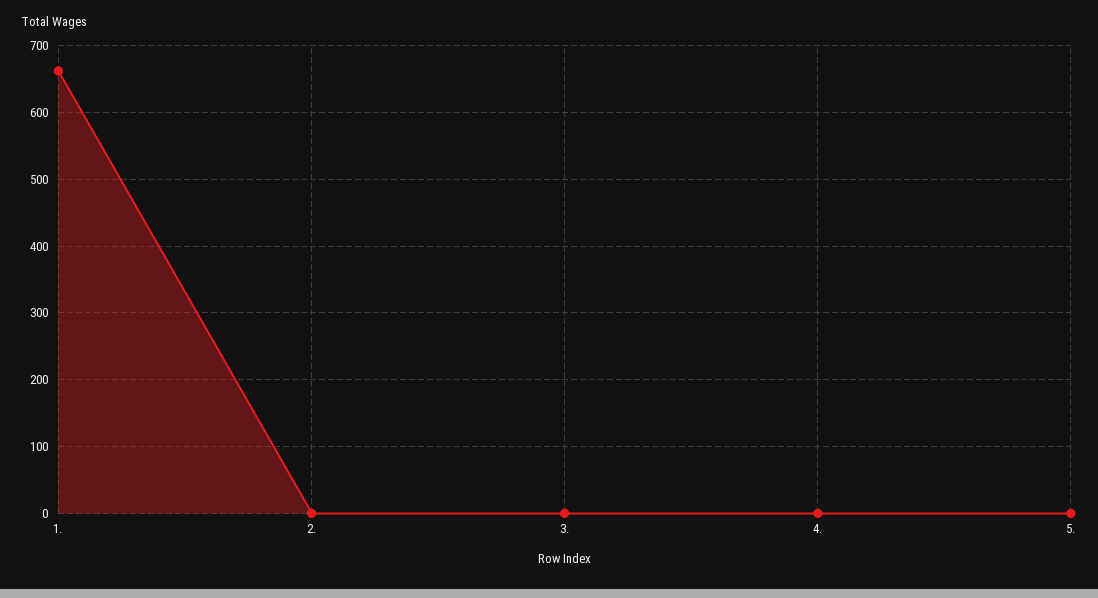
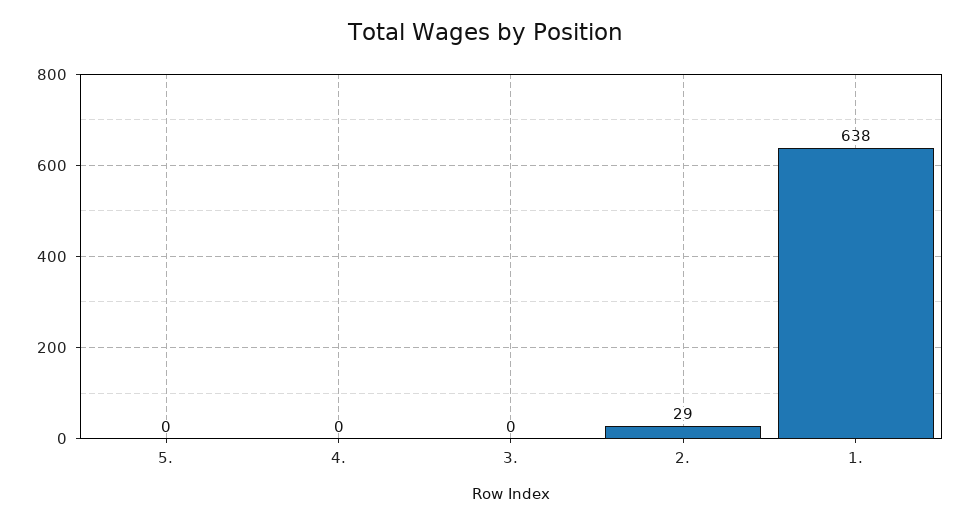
  {
-   "1.": 660,
+   "1.": 638,
-   "2.": 0,
+   "2.": 29,
    "3.": 0,
    "4.": 0,
    "5.": 0
  }

